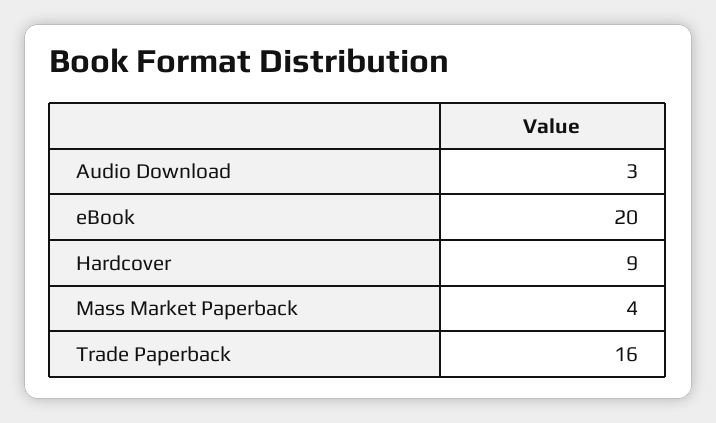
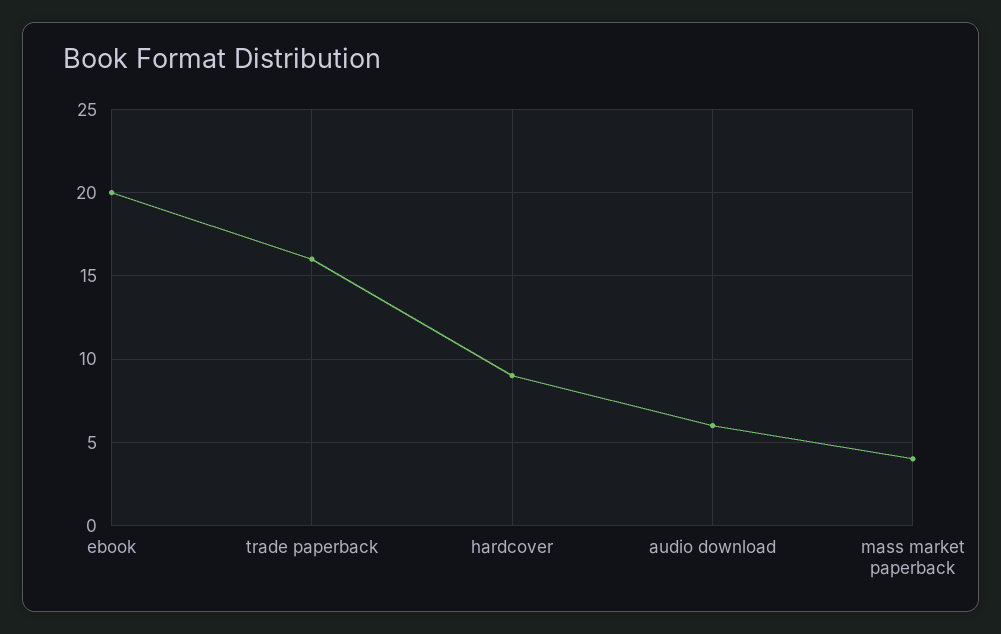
  {
-   "Audio Download": 3,
+   "Audio Download": 6,
    "eBook": 20,
    "Hardcover": 9,
    "Mass Market Paperback": 4,
    "Trade Paperback": 16
  }

